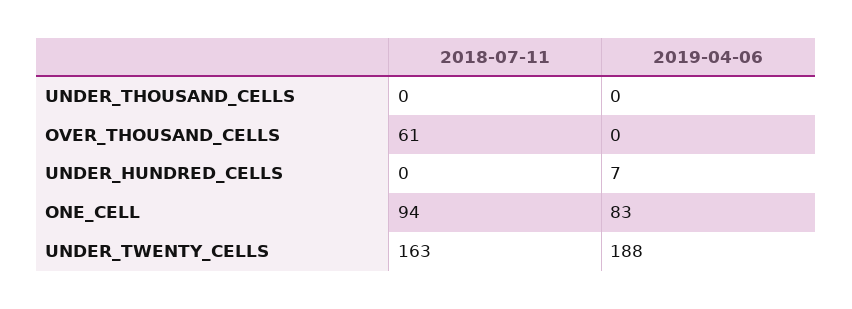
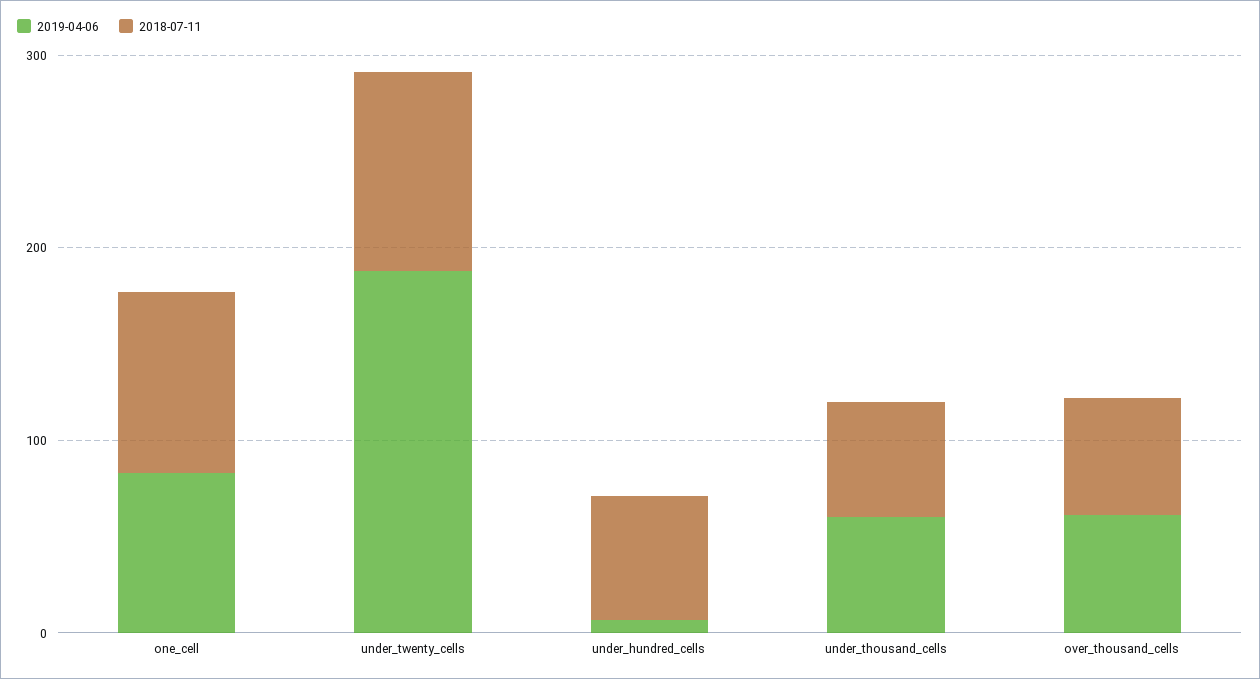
  {
    "2018-07-11": {
-     "UNDER_THOUSAND_CELLS": 0,
+     "UNDER_THOUSAND_CELLS": 60,
      "OVER_THOUSAND_CELLS": 61,
-     "UNDER_HUNDRED_CELLS": 0,
+     "UNDER_HUNDRED_CELLS": 60,
      "ONE_CELL": 94,
-     "UNDER_TWENTY_CELLS": 163
+     "UNDER_TWENTY_CELLS": 100
    },
    "2019-04-06": {
-     "UNDER_THOUSAND_CELLS": 0,
+     "UNDER_THOUSAND_CELLS": 60,
-     "OVER_THOUSAND_CELLS": 0,
+     "OVER_THOUSAND_CELLS": 60,
      "UNDER_HUNDRED_CELLS": 7,
      "ONE_CELL": 83,
      "UNDER_TWENTY_CELLS": 188
    }
  }

